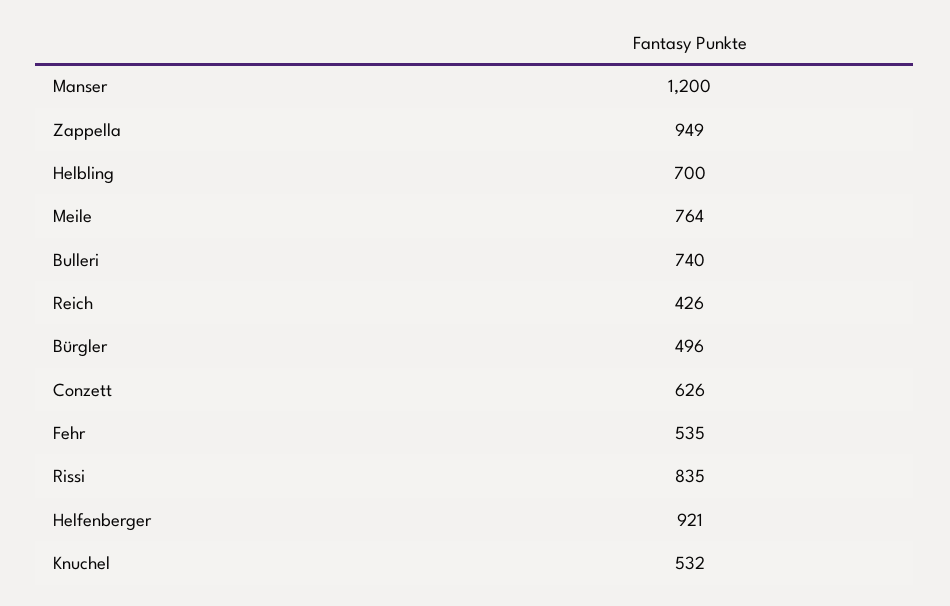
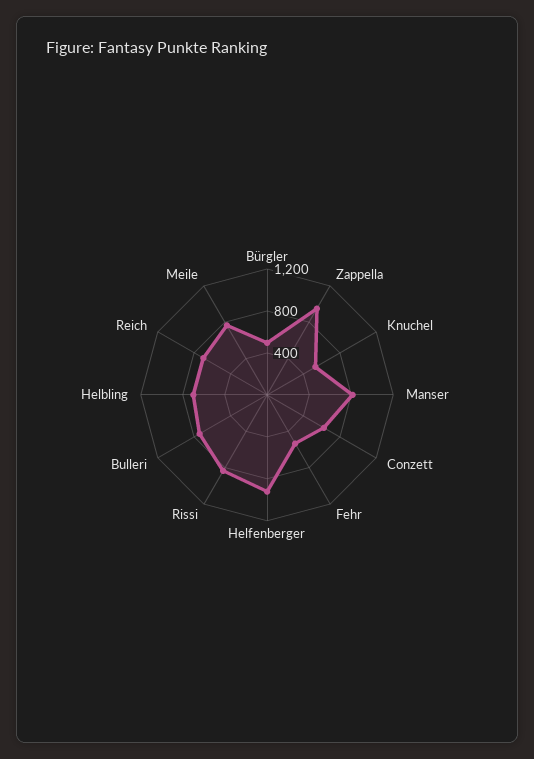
  {
-   "Manser": 1200,
+   "Manser": 800,
    "Zappella": 949,
    "Helbling": 700,
    "Meile": 764,
    "Bulleri": 740,
-   "Reich": 426,
+   "Reich": 700,
    "Bürgler": 496,
    "Conzett": 626,
    "Fehr": 535,
    "Rissi": 835,
    "Helfenberger": 921,
    "Knuchel": 532
  }

